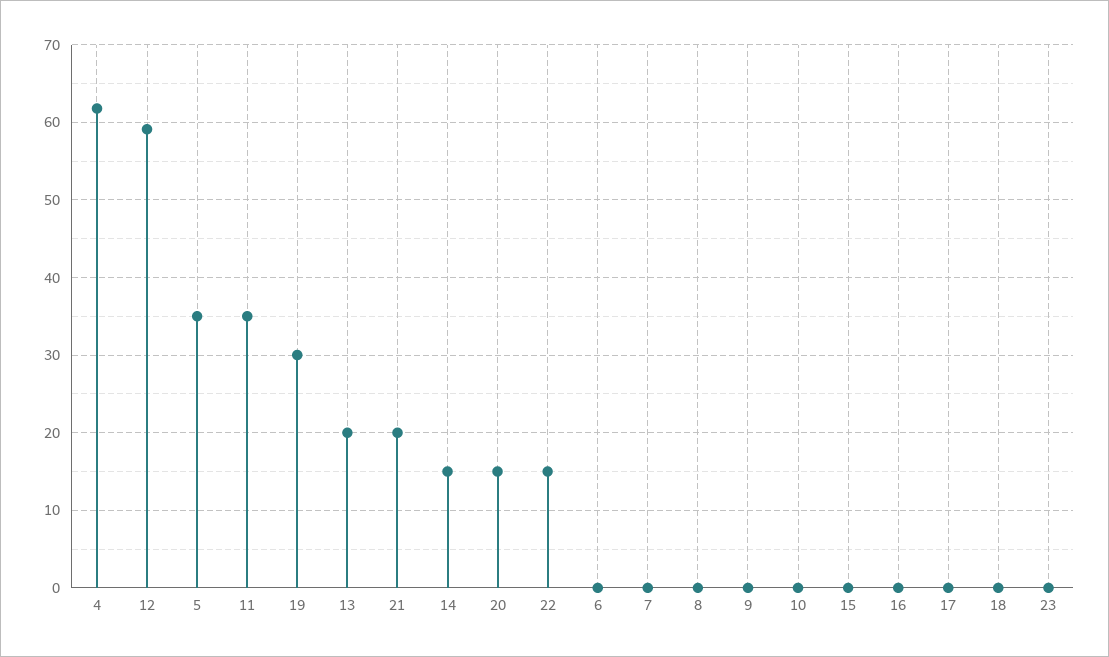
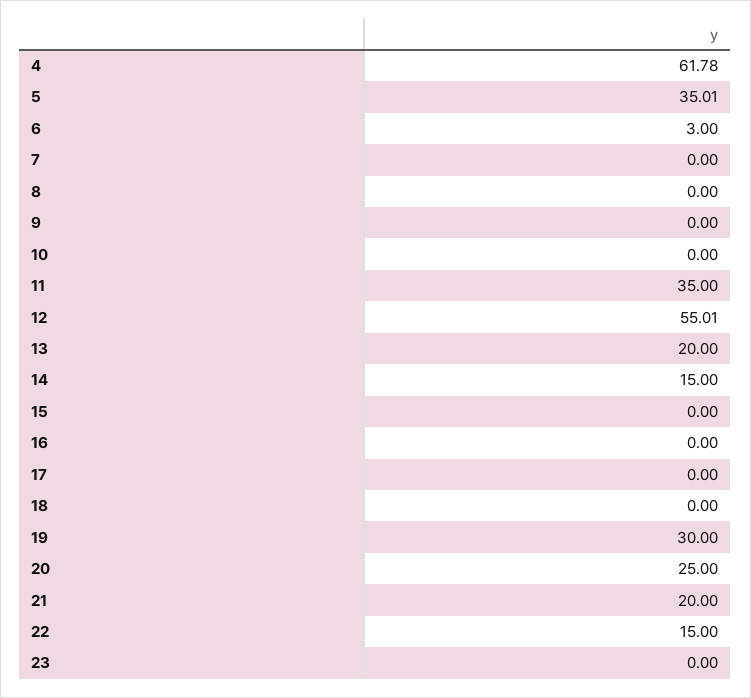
  {
    "4": 61.78,
-   "12": 59,
+   "12": 55.01,
    "5": 35.01,
    "11": 35,
    "19": 30,
    "13": 20,
    "21": 20,
    "14": 15,
-   "20": 15,
+   "20": 25,
    "22": 15,
-   "6": 0,
+   "6": 3,
    "7": 0,
    "8": 0,
    "9": 0,
    "10": 0,
    "15": 0,
    "16": 0,
    "17": 0,
    "18": 0,
    "23": 0
  }

